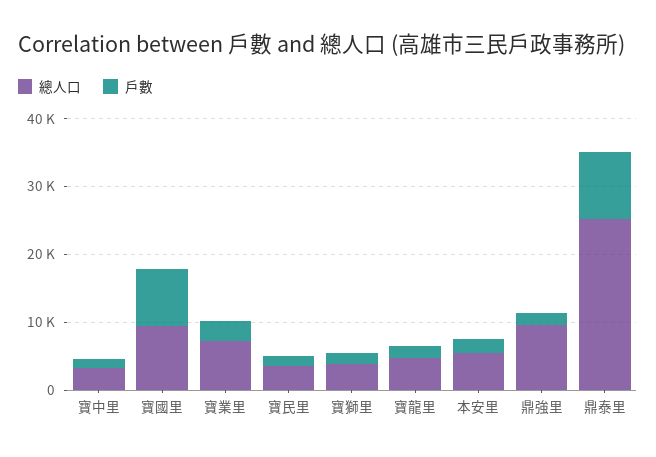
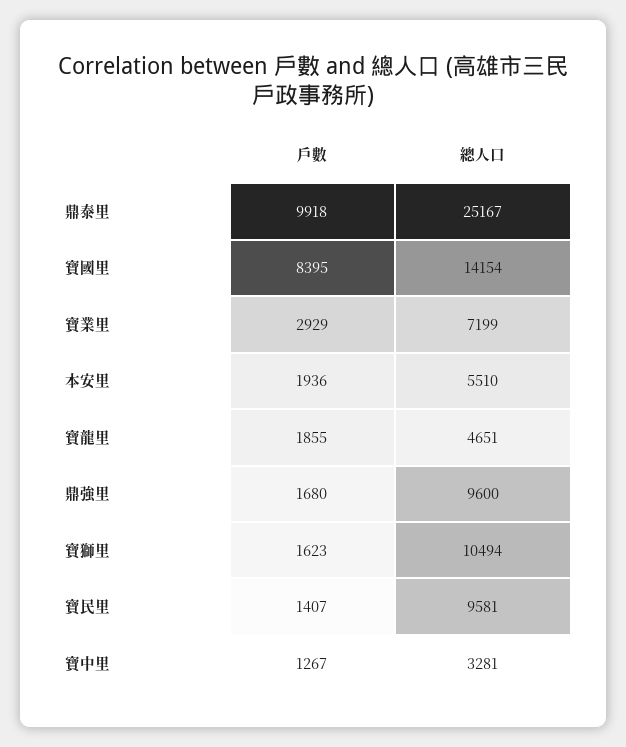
  {
    "總人口": {
      "寶中里": 3281,
-     "寶國里": 10000,
+     "寶國里": 14154,
      "寶業里": 7199,
-     "寶民里": 4000,
+     "寶民里": 9581,
-     "寶獅里": 4000,
+     "寶獅里": 10494,
      "寶龍里": 4651,
      "本安里": 5510,
      "鼎強里": 9600,
      "鼎泰里": 25167
    },
    "戶數": {
      "寶中里": 1267,
      "寶國里": 8395,
      "寶業里": 2929,
      "寶民里": 1407,
      "寶獅里": 1623,
      "寶龍里": 1855,
      "本安里": 1936,
      "鼎強里": 1680,
      "鼎泰里": 9918
    }
  }

